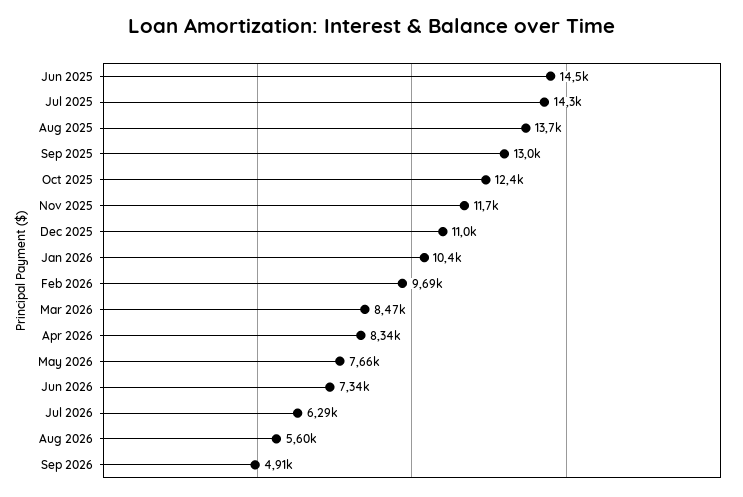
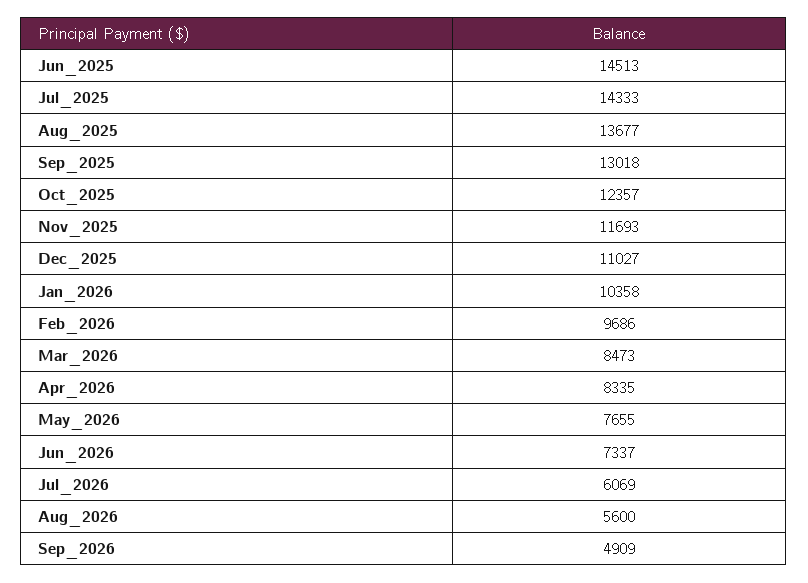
  {
    "Jun 2025": 14513,
    "Jul 2025": 14333,
    "Aug 2025": 13677,
    "Sep 2025": 13018,
    "Oct 2025": 12357,
    "Nov 2025": 11693,
    "Dec 2025": 11027,
    "Jan 2026": 10358,
    "Feb 2026": 9686,
    "Mar 2026": 8473,
    "Apr 2026": 8335,
    "May 2026": 7655,
    "Jun 2026": 7337,
-   "Jul 2026": 6290,
+   "Jul 2026": 6069,
    "Aug 2026": 5600,
    "Sep 2026": 4909
  }

